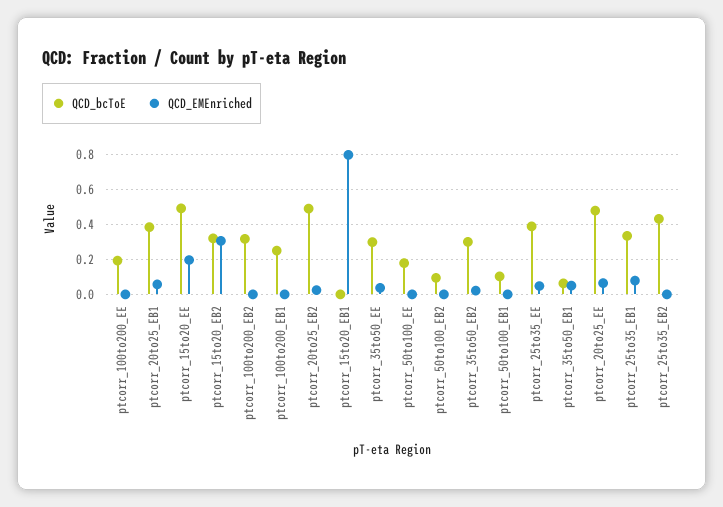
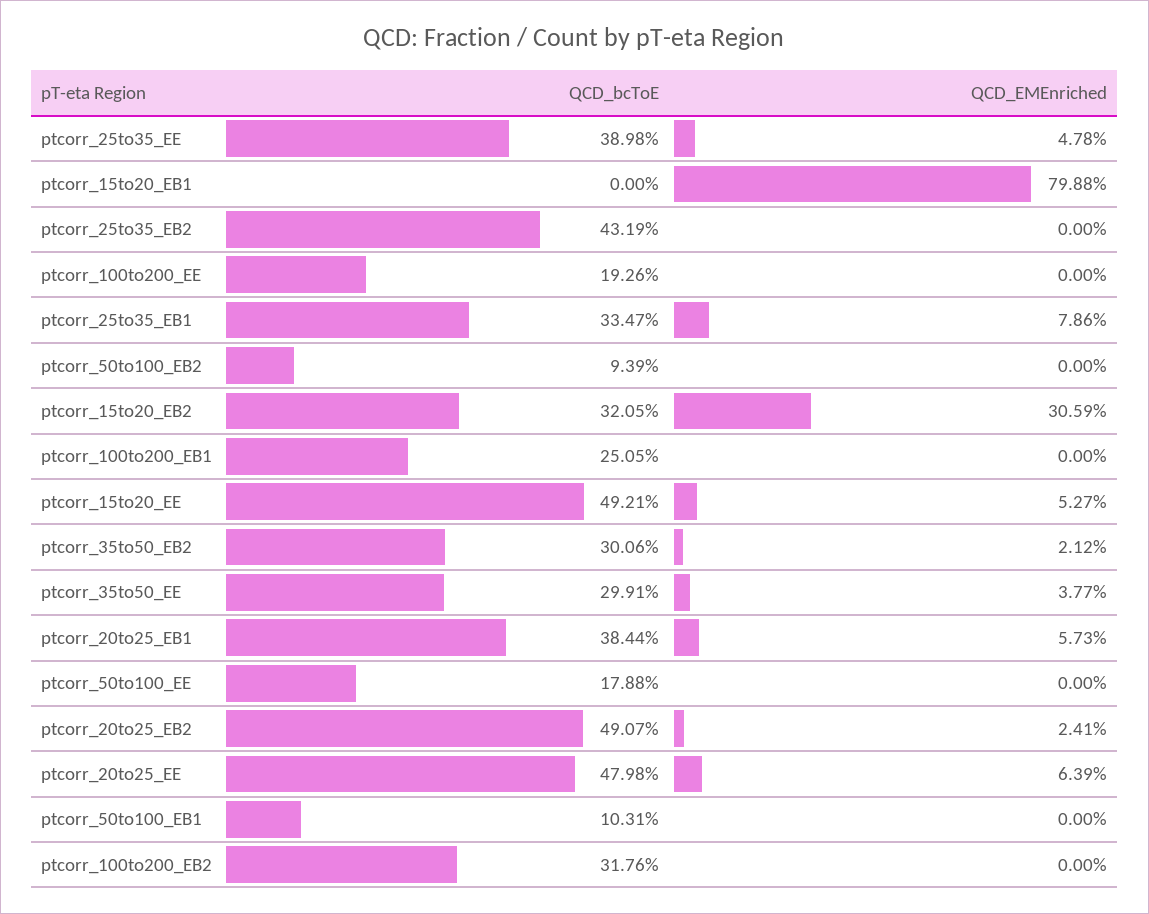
  {
    "QCD_bcToE": {
      "ptcorr_100to200_EE": 0.1926,
      "ptcorr_20to25_EB1": 0.3844,
      "ptcorr_15to20_EE": 0.4921,
      "ptcorr_15to20_EB2": 0.3205,
      "ptcorr_100to200_EB2": 0.3176,
      "ptcorr_100to200_EB1": 0.2505,
      "ptcorr_20to25_EB2": 0.4907,
      "ptcorr_15to20_EB1": 0,
      "ptcorr_35to50_EE": 0.2991,
      "ptcorr_50to100_EE": 0.1788,
      "ptcorr_50to100_EB2": 0.0939,
      "ptcorr_35to50_EB2": 0.3006,
      "ptcorr_50to100_EB1": 0.1031,
      "ptcorr_25to35_EE": 0.3898,
-     "ptcorr_35to50_EB1": 0.05,
      "ptcorr_20to25_EE": 0.4798,
      "ptcorr_25to35_EB1": 0.3347,
      "ptcorr_25to35_EB2": 0.4319
    },
    "QCD_EMEnriched": {
      "ptcorr_100to200_EE": 0,
      "ptcorr_20to25_EB1": 0.0573,
-     "ptcorr_15to20_EE": 0.2,
+     "ptcorr_15to20_EE": 0.0527,
      "ptcorr_15to20_EB2": 0.3059,
      "ptcorr_100to200_EB2": 0,
      "ptcorr_100to200_EB1": 0,
      "ptcorr_20to25_EB2": 0.0241,
      "ptcorr_15to20_EB1": 0.7988,
      "ptcorr_35to50_EE": 0.0377,
      "ptcorr_50to100_EE": 0,
      "ptcorr_50to100_EB2": 0,
      "ptcorr_35to50_EB2": 0.0212,
      "ptcorr_50to100_EB1": 0,
      "ptcorr_25to35_EE": 0.0478,
-     "ptcorr_35to50_EB1": 0.05,
      "ptcorr_20to25_EE": 0.0639,
      "ptcorr_25to35_EB1": 0.0786,
      "ptcorr_25to35_EB2": 0
    }
  }

